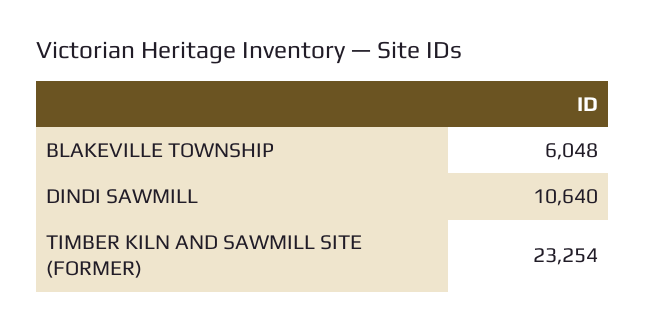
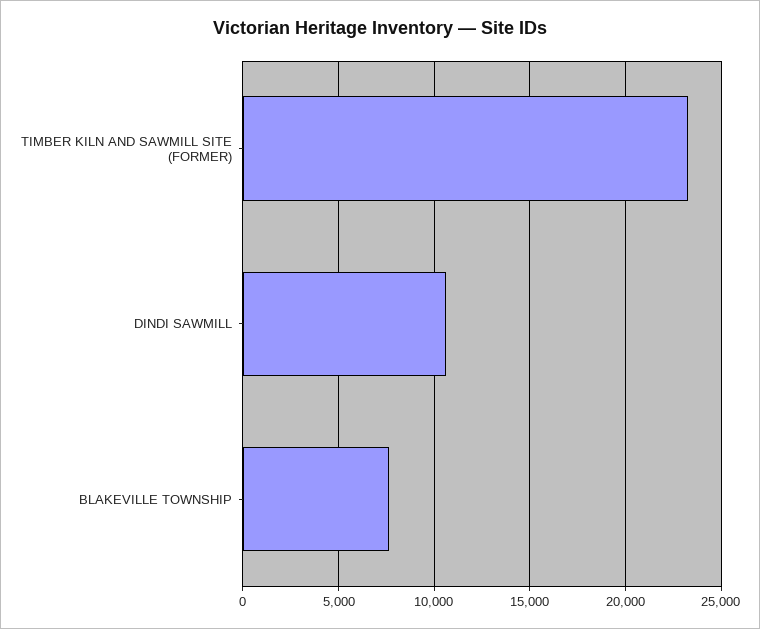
  {
-   "BLAKEVILLE TOWNSHIP": 6048,
+   "BLAKEVILLE TOWNSHIP": 7500,
    "DINDI SAWMILL": 10640,
    "TIMBER KILN AND SAWMILL SITE (FORMER)": 23254
  }

